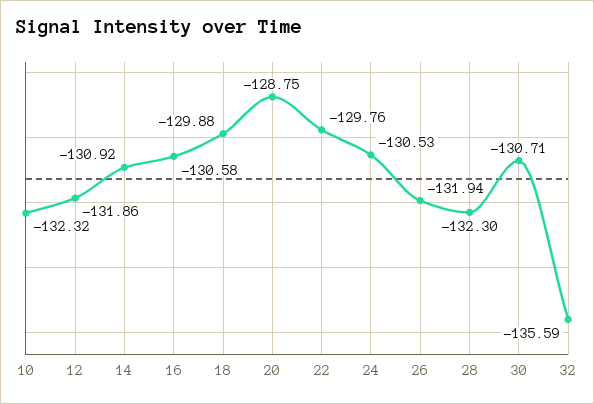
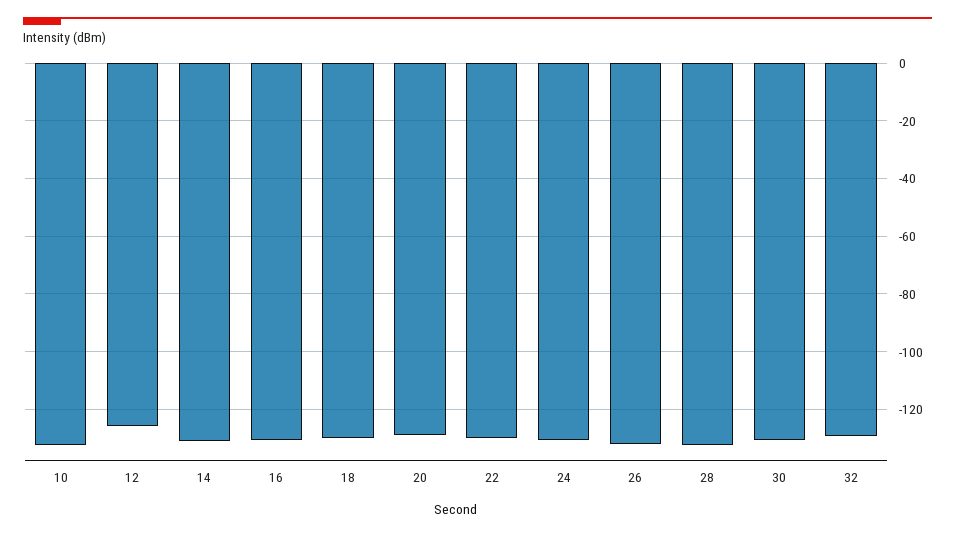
  {
    "10": -132.32,
-   "12": -131.86,
+   "12": -125,
    "14": -130.92,
    "16": -130.58,
    "18": -129.88,
    "20": -128.75,
    "22": -129.76,
    "24": -130.53,
    "26": -131.94,
    "28": -132.3,
    "30": -130.71,
-   "32": -135.59
+   "32": -130
  }

